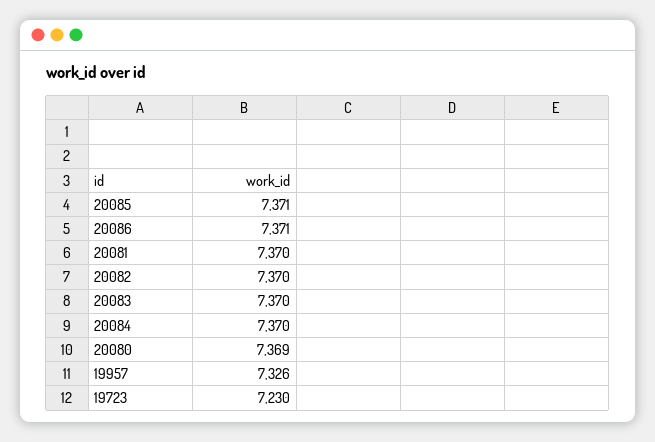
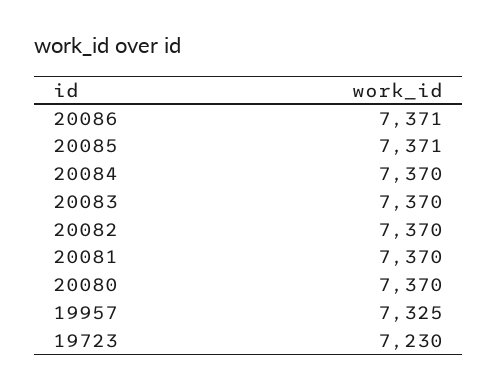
  {
    "20085": 7371,
    "20086": 7371,
    "20081": 7370,
    "20082": 7370,
    "20083": 7370,
    "20084": 7370,
-   "20080": 7369,
+   "20080": 7370,
-   "19957": 7326,
+   "19957": 7325,
    "19723": 7230
  }

